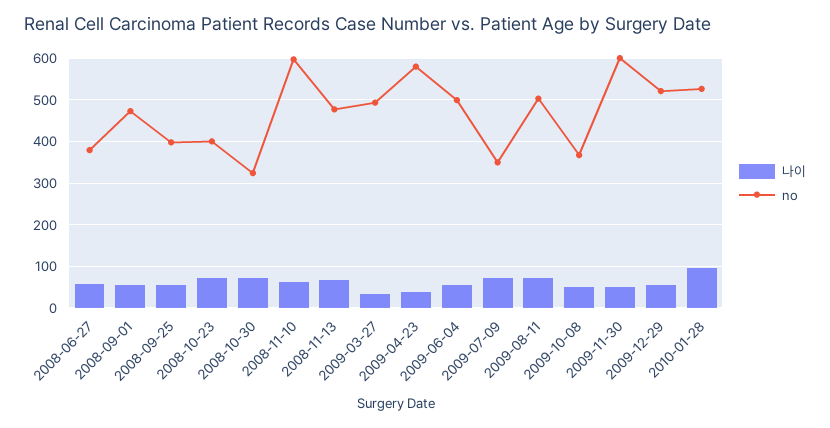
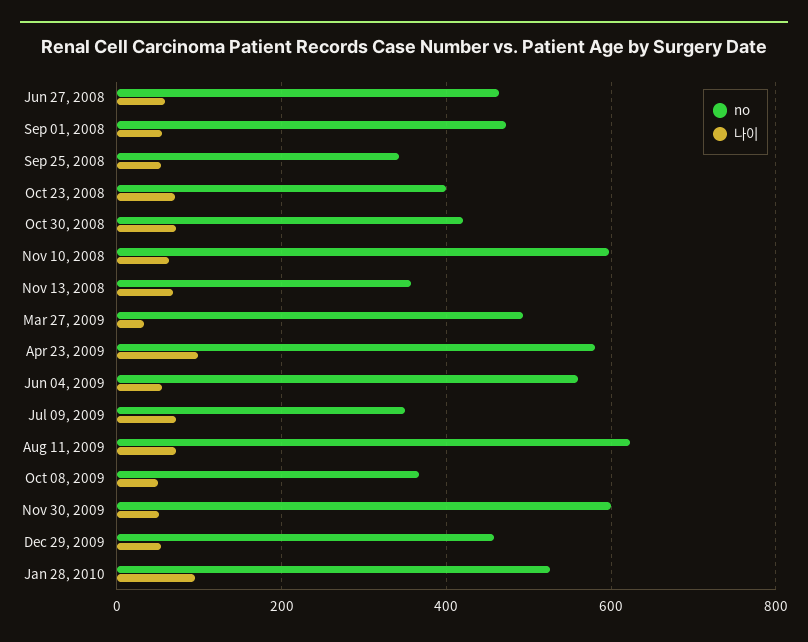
  {
    "나이": {
      "2008-06-27": 60,
      "2008-09-01": 60,
      "2008-09-25": 60,
      "2008-10-23": 80,
      "2008-10-30": 80,
      "2008-11-10": 60,
      "2008-11-13": 60,
      "2009-03-27": 40,
-     "2009-04-23": 40,
+     "2009-04-23": 100,
      "2009-06-04": 60,
      "2009-07-09": 80,
      "2009-08-11": 80,
      "2009-10-08": 60,
      "2009-11-30": 60,
      "2009-12-29": 60,
      "2010-01-28": 100
    },
    "no": {
-     "2008-06-27": 380,
+     "2008-06-27": 460,
      "2008-09-01": 480,
-     "2008-09-25": 400,
+     "2008-09-25": 340,
      "2008-10-23": 400,
-     "2008-10-30": 320,
+     "2008-10-30": 420,
      "2008-11-10": 600,
-     "2008-11-13": 480,
+     "2008-11-13": 360,
      "2009-03-27": 500,
      "2009-04-23": 580,
-     "2009-06-04": 500,
+     "2009-06-04": 560,
      "2009-07-09": 360,
-     "2009-08-11": 500,
+     "2009-08-11": 620,
      "2009-10-08": 360,
      "2009-11-30": 600,
-     "2009-12-29": 520,
+     "2009-12-29": 460,
      "2010-01-28": 520
    }
  }

